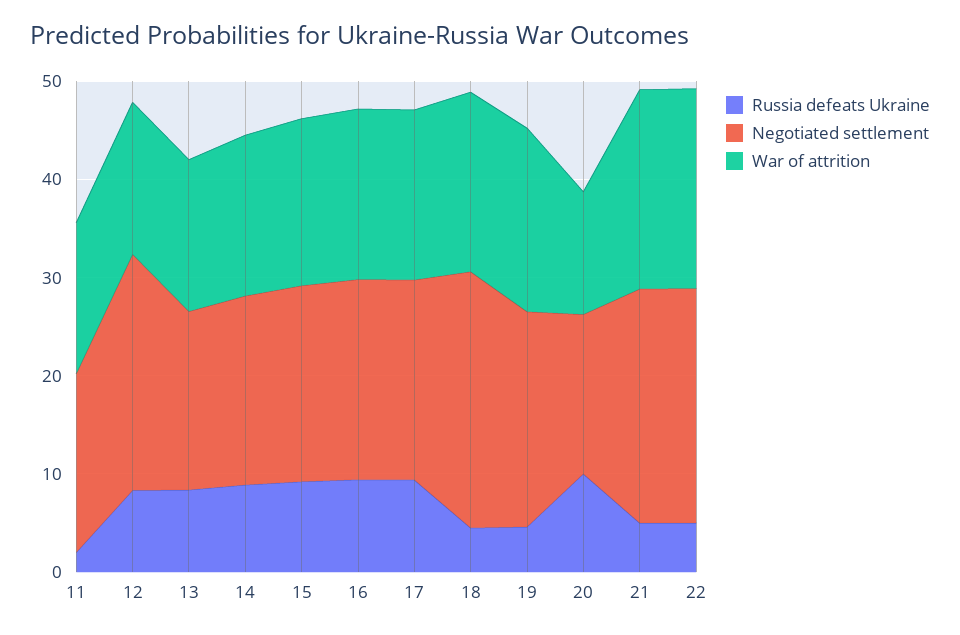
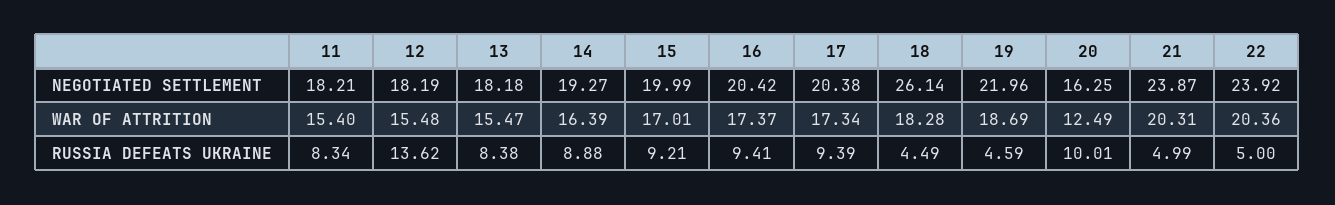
  {
    "Russia defeats Ukraine": {
-     "11": 2,
+     "11": 8.34,
-     "12": 8,
+     "12": 13.62,
      "13": 8.38,
      "14": 8.88,
      "15": 9.21,
      "16": 9.41,
      "17": 9.39,
      "18": 4.49,
      "19": 4.59,
      "20": 10.01,
      "21": 4.99,
      "22": 5
    },
    "Negotiated settlement": {
      "11": 18.21,
-     "12": 24,
+     "12": 18.19,
      "13": 18.18,
      "14": 19.27,
      "15": 19.99,
      "16": 20.42,
      "17": 20.38,
      "18": 26.14,
      "19": 21.96,
      "20": 16.25,
      "21": 23.87,
      "22": 23.92
    },
    "War of attrition": {
      "11": 15.4,
      "12": 15.48,
      "13": 15.47,
      "14": 16.39,
      "15": 17.01,
      "16": 17.37,
      "17": 17.34,
      "18": 18.28,
      "19": 18.69,
      "20": 12.49,
      "21": 20.31,
      "22": 20.36
    }
  }

